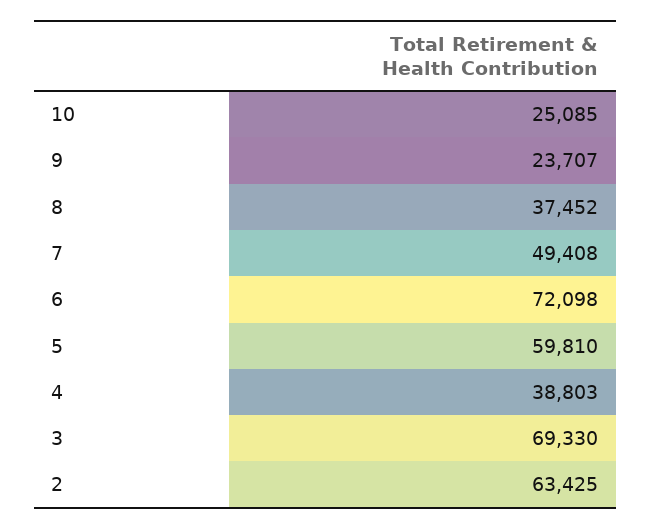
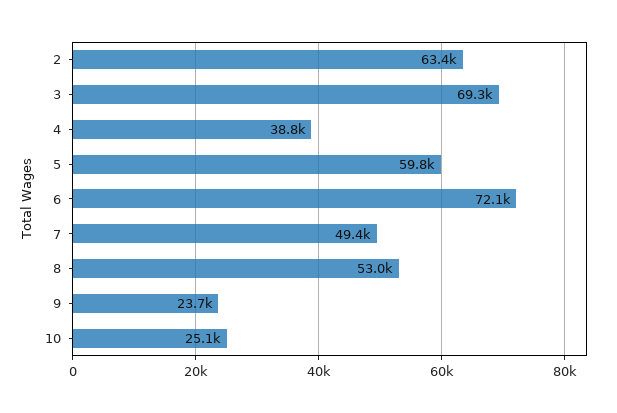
  {
    "10": 25085,
    "9": 23707,
-   "8": 37452,
+   "8": 53000,
    "7": 49408,
    "6": 72098,
    "5": 59810,
    "4": 38803,
    "3": 69330,
    "2": 63425
  }

